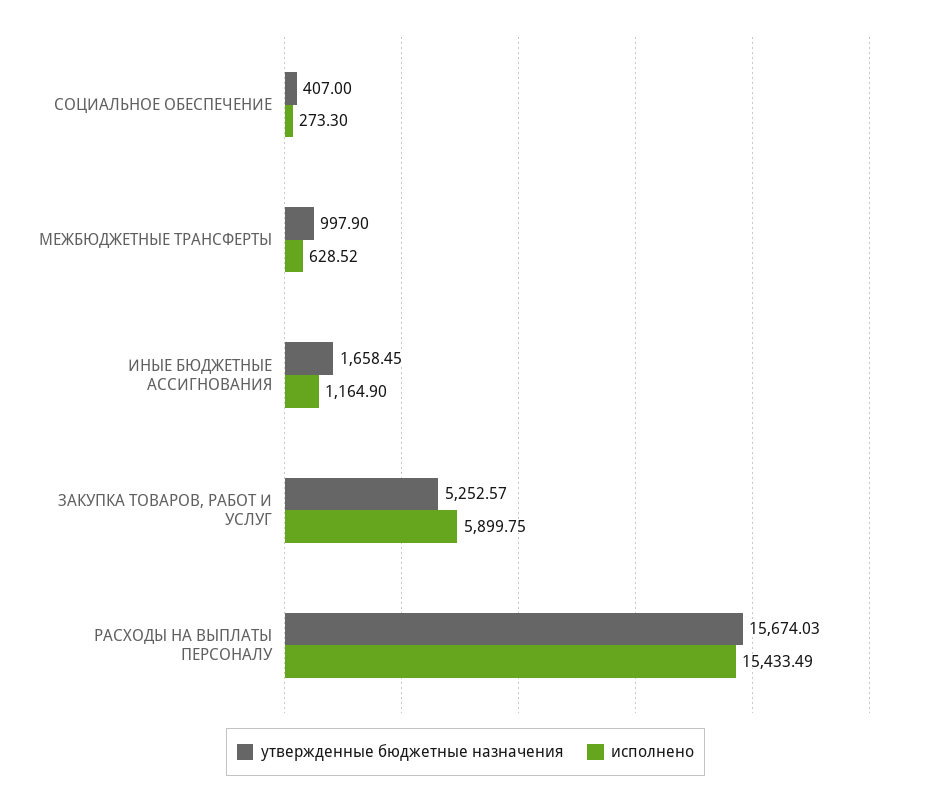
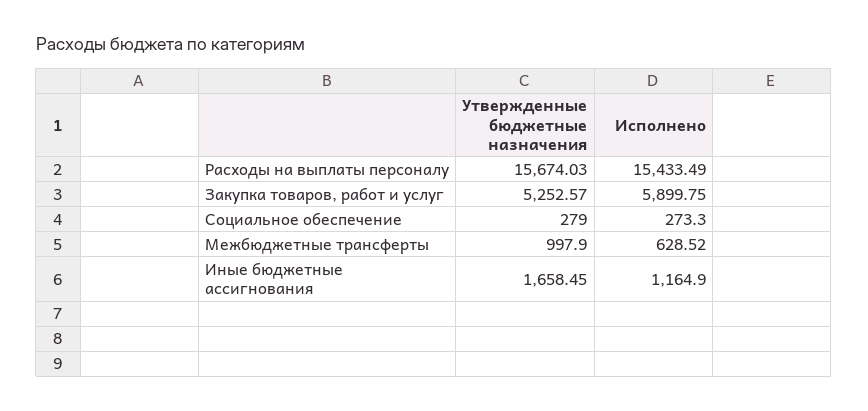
  {
    "утвержденные бюджетные назначения": {
-     "СОЦИАЛЬНОЕ ОБЕСПЕЧЕНИЕ": 407,
+     "СОЦИАЛЬНОЕ ОБЕСПЕЧЕНИЕ": 279,
      "МЕЖБЮДЖЕТНЫЕ ТРАНСФЕРТЫ": 997.9,
      "ИНЫЕ БЮДЖЕТНЫЕ АССИГНОВАНИЯ": 1658.45,
      "ЗАКУПКА ТОВАРОВ, РАБОТ И УСЛУГ": 5252.57,
      "РАСХОДЫ НА ВЫПЛАТЫ ПЕРСОНАЛУ": 15674.03
    },
    "исполнено": {
      "СОЦИАЛЬНОЕ ОБЕСПЕЧЕНИЕ": 273.3,
      "МЕЖБЮДЖЕТНЫЕ ТРАНСФЕРТЫ": 628.52,
      "ИНЫЕ БЮДЖЕТНЫЕ АССИГНОВАНИЯ": 1164.9,
      "ЗАКУПКА ТОВАРОВ, РАБОТ И УСЛУГ": 5899.75,
      "РАСХОДЫ НА ВЫПЛАТЫ ПЕРСОНАЛУ": 15433.49
    }
  }

